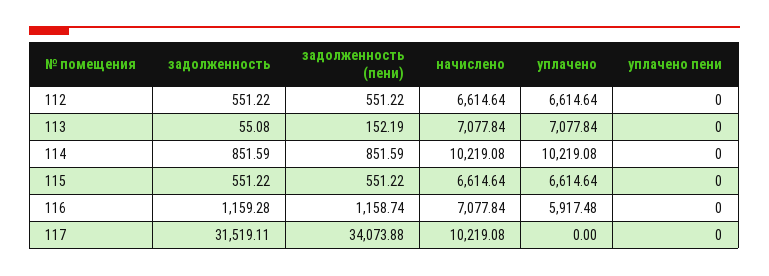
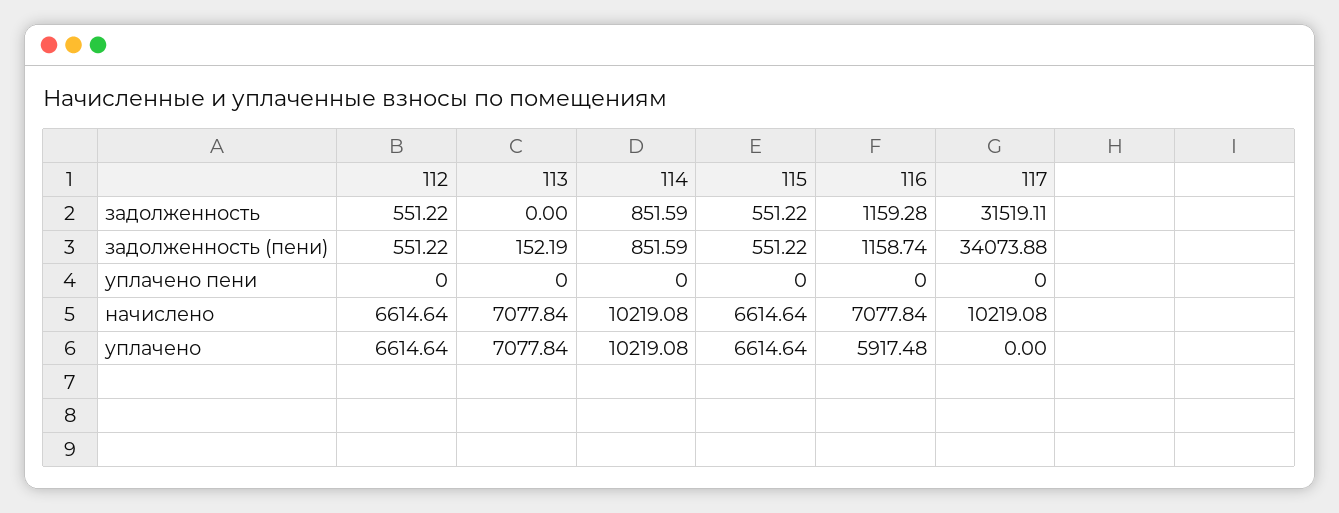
  {
    "задолженность": {
      "112": 551.22,
-     "113": 55.08,
+     "113": 0,
      "114": 851.59,
      "115": 551.22,
      "116": 1159.28,
      "117": 31519.11
    },
    "задолженность (пени)": {
      "112": 551.22,
      "113": 152.19,
      "114": 851.59,
      "115": 551.22,
      "116": 1158.74,
      "117": 34073.88
    },
    "начислено": {
      "112": 6614.64,
      "113": 7077.84,
      "114": 10219.08,
      "115": 6614.64,
      "116": 7077.84,
      "117": 10219.08
    },
    "уплачено": {
      "112": 6614.64,
      "113": 7077.84,
      "114": 10219.08,
      "115": 6614.64,
      "116": 5917.48,
      "117": 0
    },
    "уплачено пени": {
      "112": 0,
      "113": 0,
      "114": 0,
      "115": 0,
      "116": 0,
      "117": 0
    }
  }

